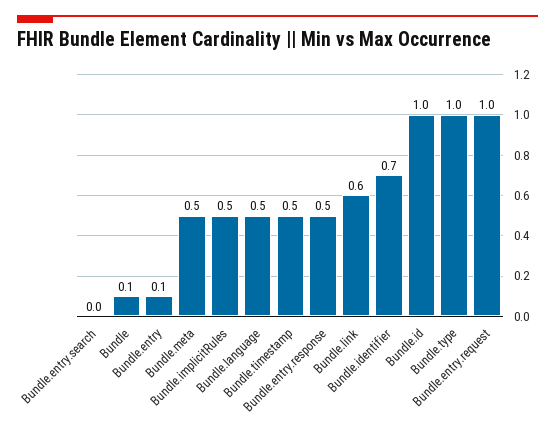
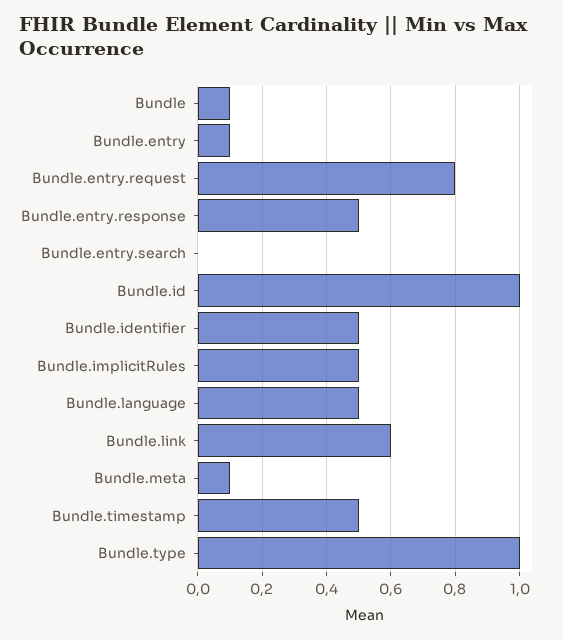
  {
    "Bundle.entry.search": 0,
    "Bundle": 0.1,
    "Bundle.entry": 0.1,
-   "Bundle.meta": 0.5,
+   "Bundle.meta": 0.1,
    "Bundle.implicitRules": 0.5,
    "Bundle.language": 0.5,
    "Bundle.timestamp": 0.5,
    "Bundle.entry.response": 0.5,
    "Bundle.link": 0.6,
-   "Bundle.identifier": 0.7,
+   "Bundle.identifier": 0.5,
    "Bundle.id": 1,
    "Bundle.type": 1,
-   "Bundle.entry.request": 1
+   "Bundle.entry.request": 0.8
  }

